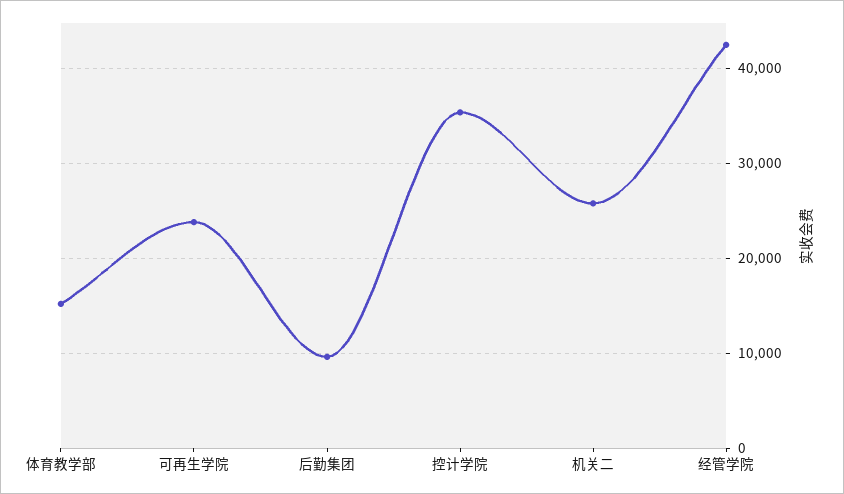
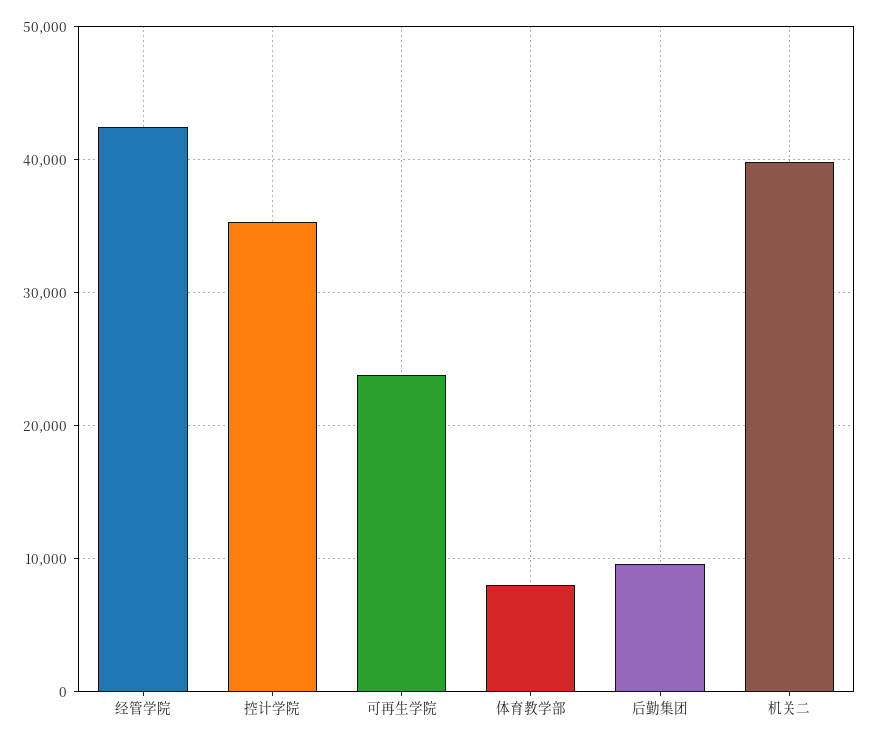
  {
-   "体育教学部": 15000,
+   "体育教学部": 8000,
    "可再生学院": 24000,
    "后勤集团": 10000,
    "控计学院": 35000,
-   "机关二": 26000,
+   "机关二": 40000,
    "经管学院": 42000
  }

